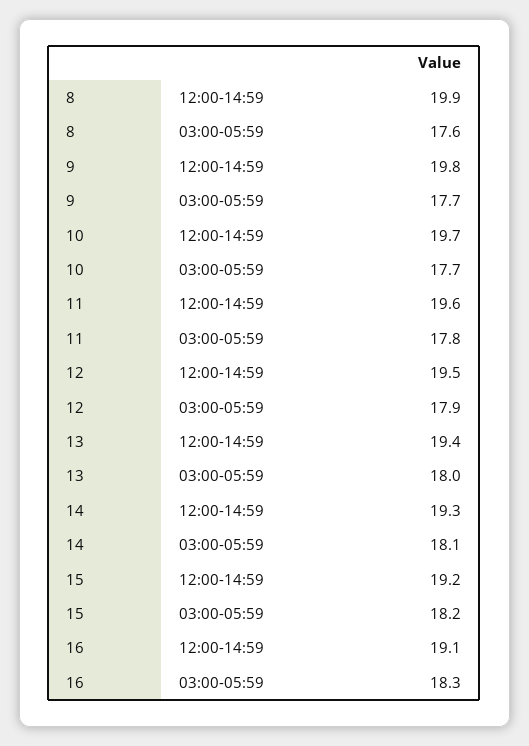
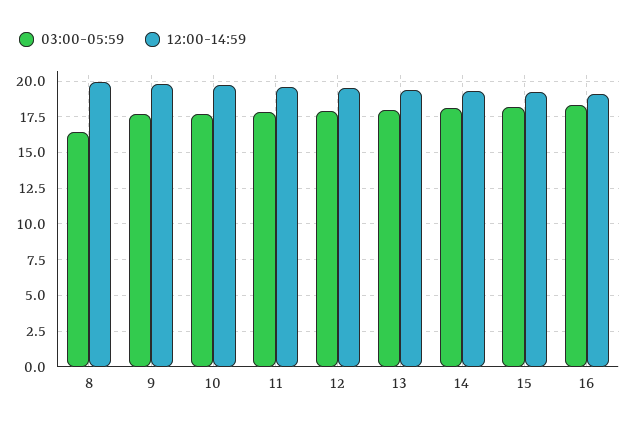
  {
    "12:00-14:59": {
      "8": 19.9,
      "9": 19.8,
      "10": 19.7,
      "11": 19.6,
      "12": 19.5,
      "13": 19.4,
      "14": 19.3,
      "15": 19.2,
      "16": 19.1
    },
    "03:00-05:59": {
-     "8": 17.6,
+     "8": 16.5,
      "9": 17.7,
      "10": 17.7,
      "11": 17.8,
      "12": 17.9,
      "13": 18,
      "14": 18.1,
      "15": 18.2,
      "16": 18.3
    }
  }

